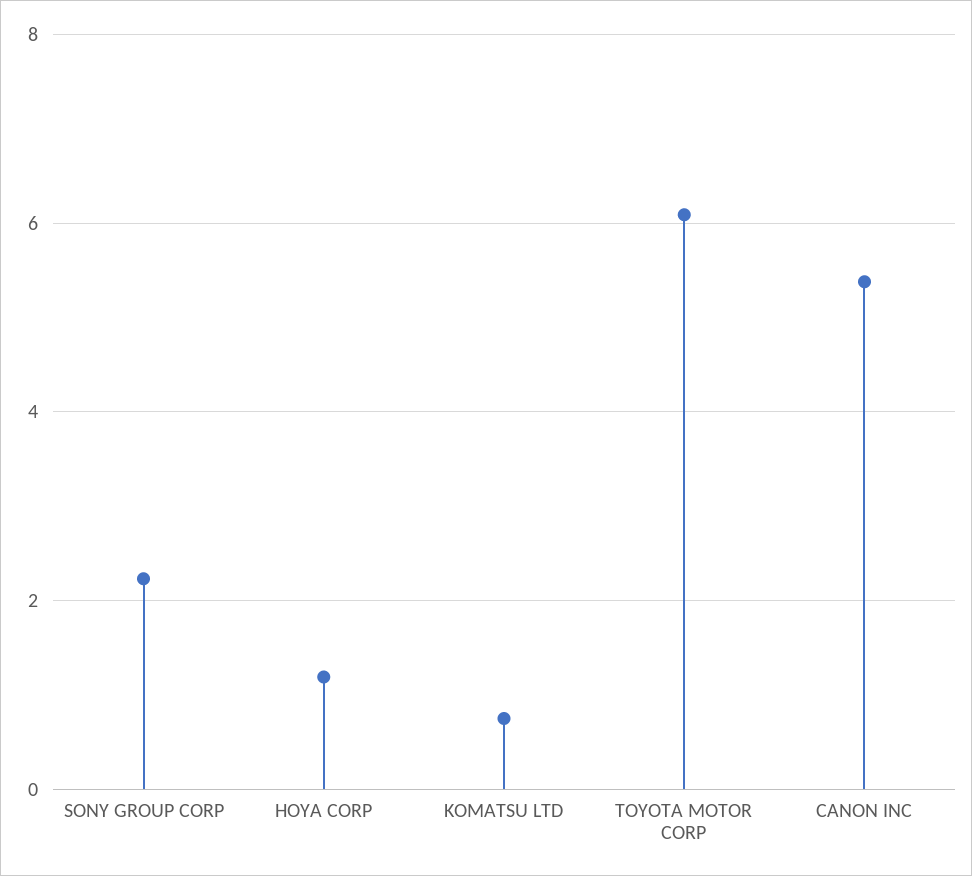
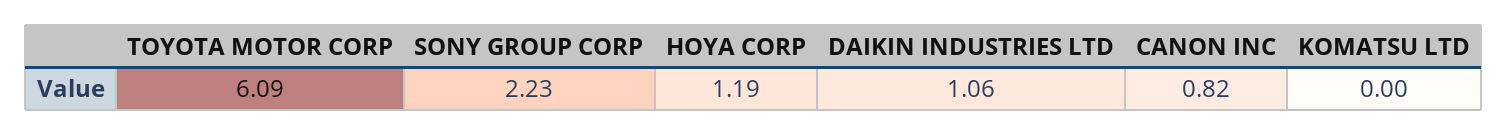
  {
    "SONY GROUP CORP": 2.23,
    "HOYA CORP": 1.19,
-   "KOMATSU LTD": 0.8,
+   "KOMATSU LTD": 0,
    "TOYOTA MOTOR CORP": 6.09,
-   "CANON INC": 5.4
+   "CANON INC": 0.82,
+   "DAIKIN INDUSTRIES LTD": 1.06
  }

